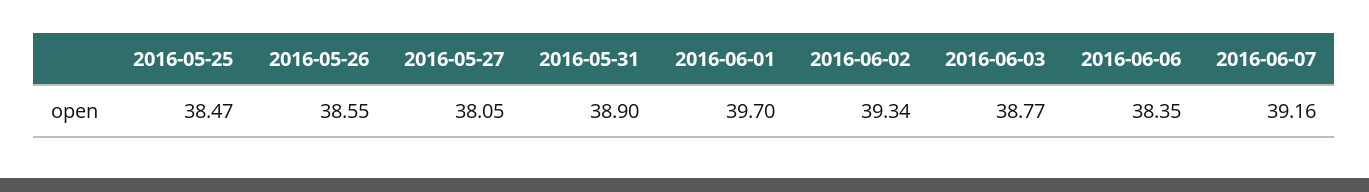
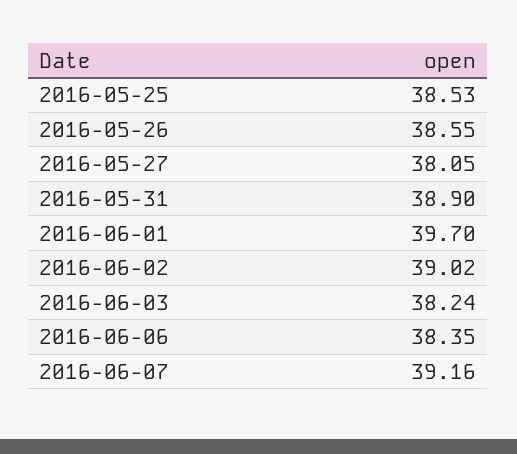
  {
-   "2016-05-25": 38.47,
+   "2016-05-25": 38.53,
    "2016-05-26": 38.55,
    "2016-05-27": 38.05,
    "2016-05-31": 38.9,
    "2016-06-01": 39.7,
-   "2016-06-02": 39.34,
+   "2016-06-02": 39.02,
-   "2016-06-03": 38.77,
+   "2016-06-03": 38.24,
    "2016-06-06": 38.35,
    "2016-06-07": 39.16
  }

